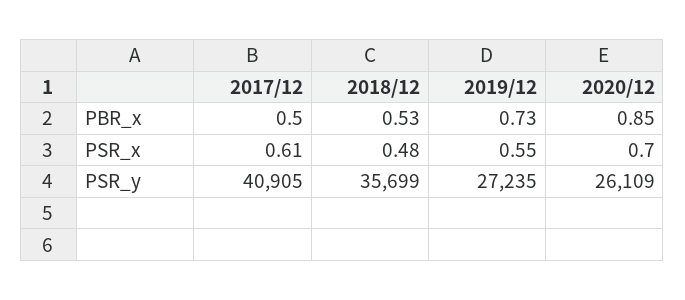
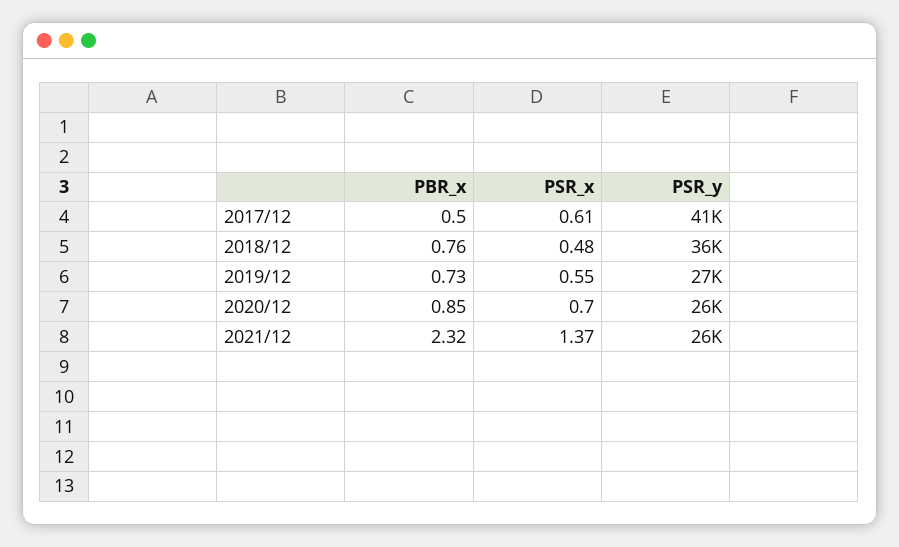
  {
    "2017/12": {
      "PBR_x": 0.5,
      "PSR_x": 0.61,
      "PSR_y": 40905
    },
    "2018/12": {
-     "PBR_x": 0.53,
+     "PBR_x": 0.76,
      "PSR_x": 0.48,
      "PSR_y": 35699
    },
    "2019/12": {
      "PBR_x": 0.73,
      "PSR_x": 0.55,
      "PSR_y": 27235
    },
    "2020/12": {
      "PBR_x": 0.85,
      "PSR_x": 0.7,
      "PSR_y": 26109
-   }
+   },
+   "2021/12": {
+     "PBR_x": 2.32,
+     "PSR_x": 1.37,
+     "PSR_y": 26000
+   }
  }

